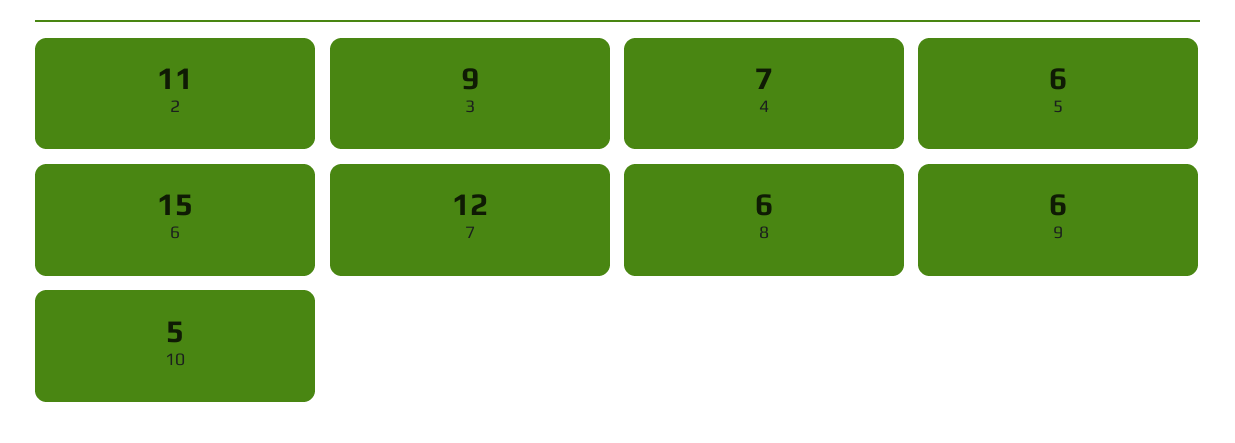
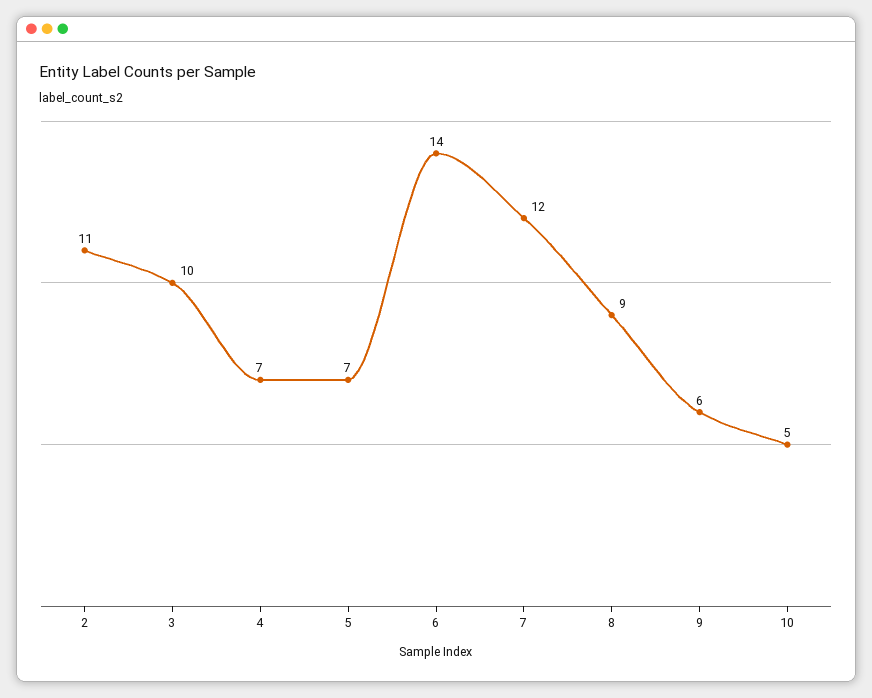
  {
    "2": 11,
-   "3": 9,
+   "3": 10,
    "4": 7,
-   "5": 6,
+   "5": 7,
-   "6": 15,
+   "6": 14,
    "7": 12,
-   "8": 6,
+   "8": 9,
    "9": 6,
    "10": 5
  }

